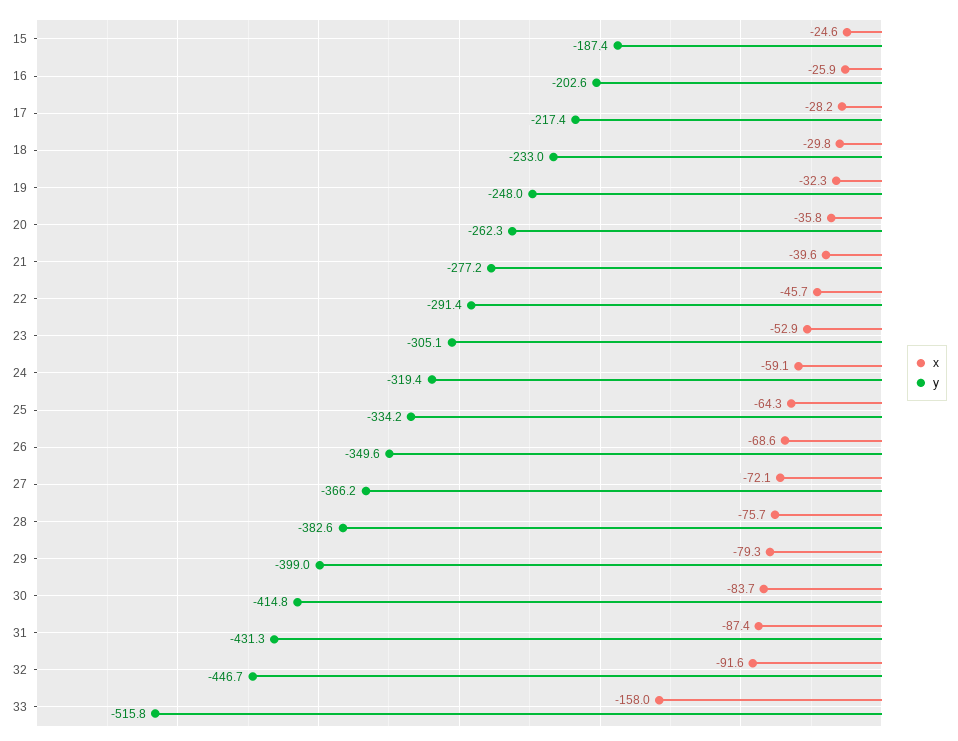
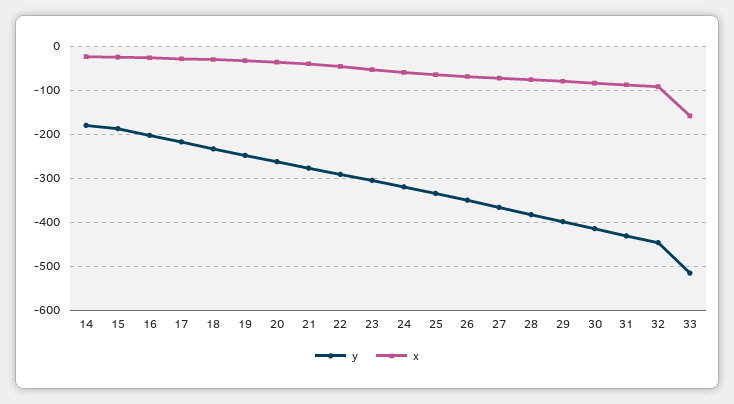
  {
    "x": {
      "15": -24.6,
      "16": -25.9,
      "17": -28.2,
      "18": -29.8,
      "19": -32.3,
      "20": -35.8,
      "21": -39.6,
      "22": -45.7,
      "23": -52.9,
      "24": -59.1,
      "25": -64.3,
      "26": -68.6,
      "27": -72.1,
      "28": -75.7,
      "29": -79.3,
      "30": -83.7,
      "31": -87.4,
      "32": -91.6,
-     "33": -158
+     "33": -158,
+     "14": -20
    },
    "y": {
      "15": -187.4,
      "16": -202.6,
      "17": -217.4,
      "18": -233,
      "19": -248,
      "20": -262.3,
      "21": -277.2,
      "22": -291.4,
      "23": -305.1,
      "24": -319.4,
      "25": -334.2,
      "26": -349.6,
      "27": -366.2,
      "28": -382.6,
      "29": -399,
      "30": -414.8,
      "31": -431.3,
      "32": -446.7,
-     "33": -515.8
+     "33": -515.8,
+     "14": -180
    }
  }

